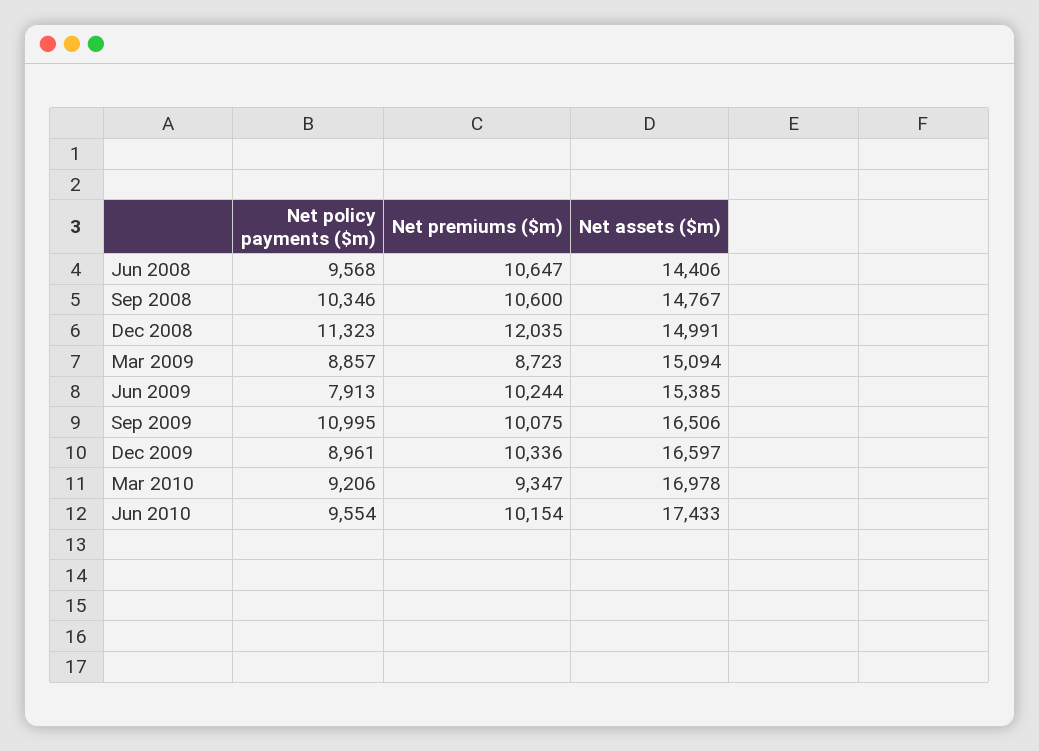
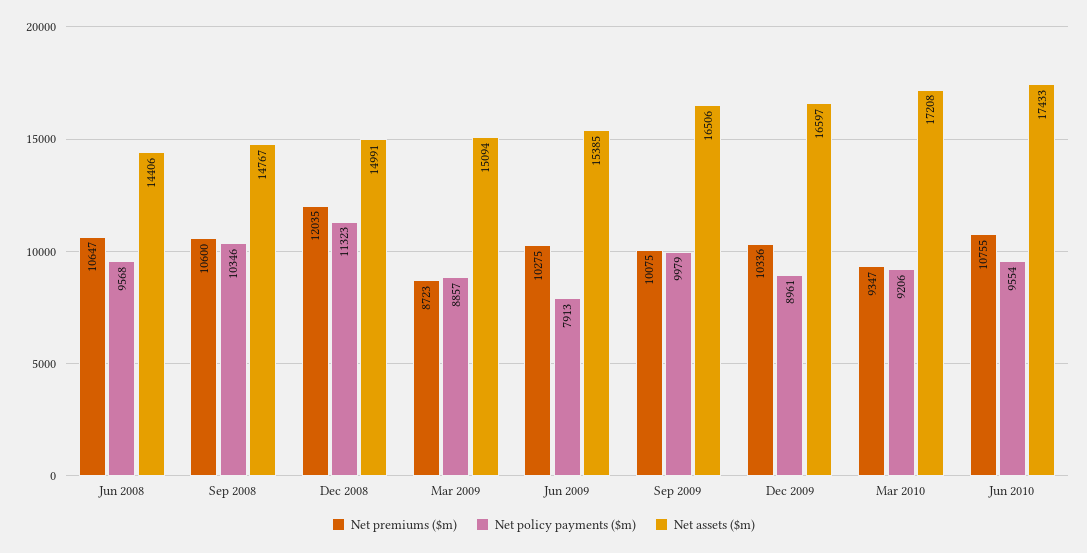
  {
    "Net policy payments ($m)": {
      "Jun 2008": 9568,
      "Sep 2008": 10346,
      "Dec 2008": 11323,
      "Mar 2009": 8857,
      "Jun 2009": 7913,
-     "Sep 2009": 10995,
+     "Sep 2009": 9979,
      "Dec 2009": 8961,
      "Mar 2010": 9206,
      "Jun 2010": 9554
    },
    "Net premiums ($m)": {
      "Jun 2008": 10647,
      "Sep 2008": 10600,
      "Dec 2008": 12035,
      "Mar 2009": 8723,
-     "Jun 2009": 10244,
+     "Jun 2009": 10275,
      "Sep 2009": 10075,
      "Dec 2009": 10336,
      "Mar 2010": 9347,
-     "Jun 2010": 10154
+     "Jun 2010": 10755
    },
    "Net assets ($m)": {
      "Jun 2008": 14406,
      "Sep 2008": 14767,
      "Dec 2008": 14991,
      "Mar 2009": 15094,
      "Jun 2009": 15385,
      "Sep 2009": 16506,
      "Dec 2009": 16597,
-     "Mar 2010": 16978,
+     "Mar 2010": 17208,
      "Jun 2010": 17433
    }
  }

